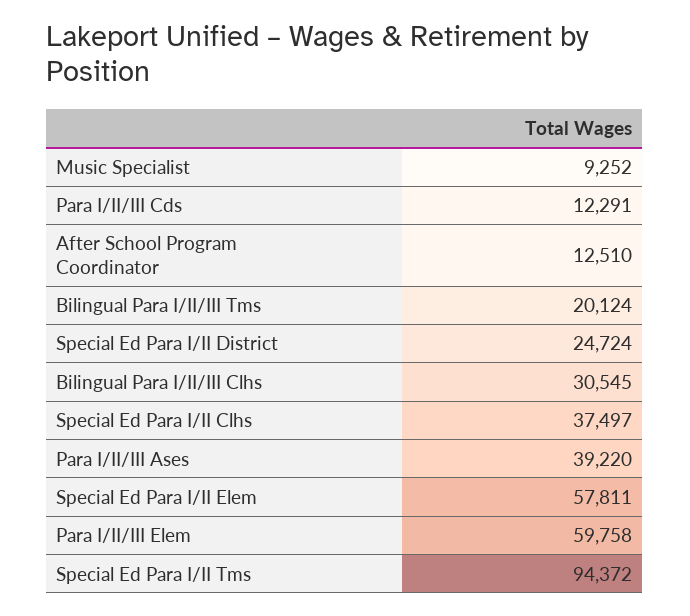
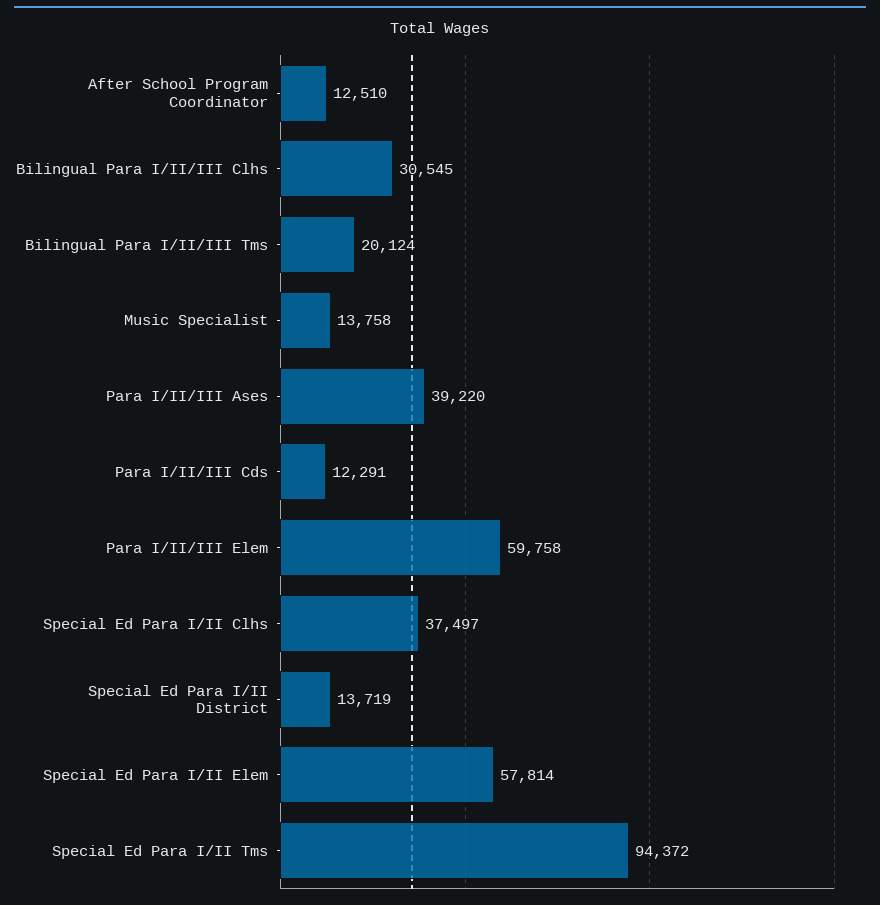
  {
-   "Music Specialist": 9252,
+   "Music Specialist": 13758,
    "Para I/II/III Cds": 12291,
    "After School Program Coordinator": 12510,
    "Bilingual Para I/II/III Tms": 20124,
-   "Special Ed Para I/II District": 24724,
+   "Special Ed Para I/II District": 13719,
    "Bilingual Para I/II/III Clhs": 30545,
    "Special Ed Para I/II Clhs": 37497,
    "Para I/II/III Ases": 39220,
-   "Special Ed Para I/II Elem": 57811,
+   "Special Ed Para I/II Elem": 57814,
    "Para I/II/III Elem": 59758,
    "Special Ed Para I/II Tms": 94372
  }

